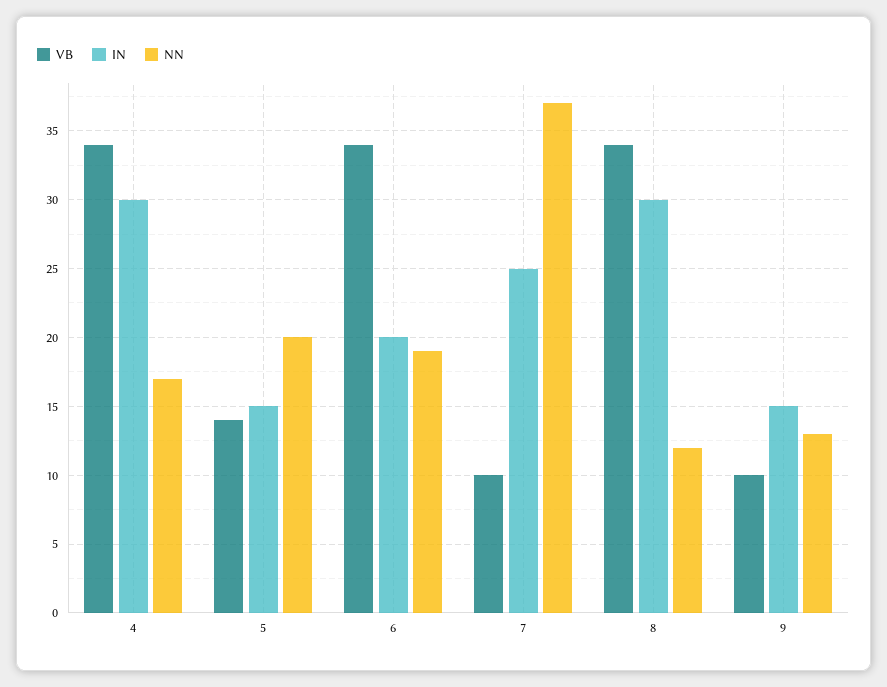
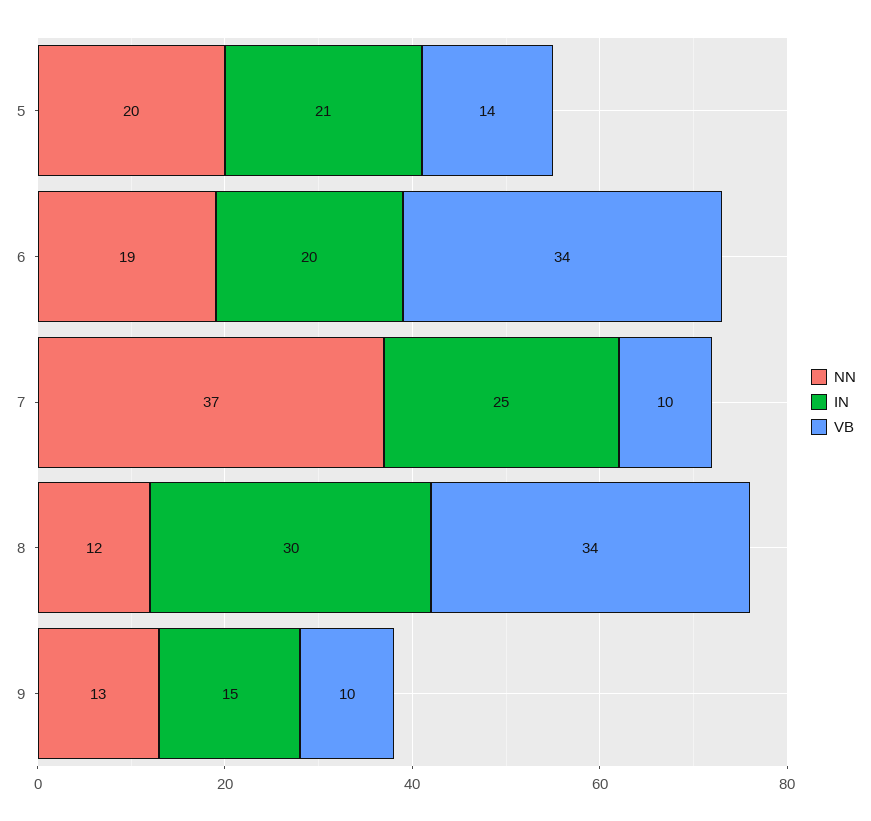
  {
    "VB": {
-     "4": 34,
      "5": 14,
      "6": 34,
      "7": 10,
      "8": 34,
      "9": 10
    },
    "IN": {
-     "4": 30,
-     "5": 15,
+     "5": 21,
      "6": 20,
      "7": 25,
      "8": 30,
      "9": 15
    },
    "NN": {
-     "4": 17,
      "5": 20,
      "6": 19,
      "7": 37,
      "8": 12,
      "9": 13
    }
  }

